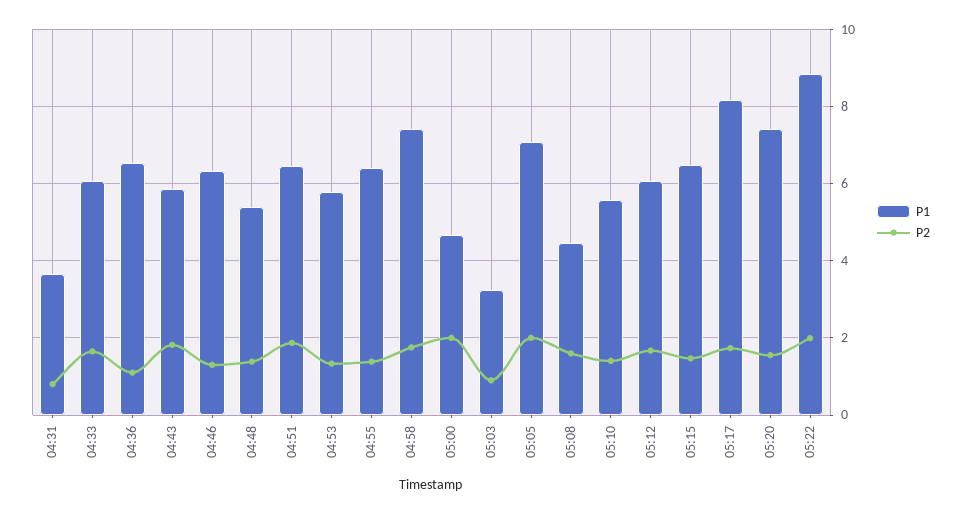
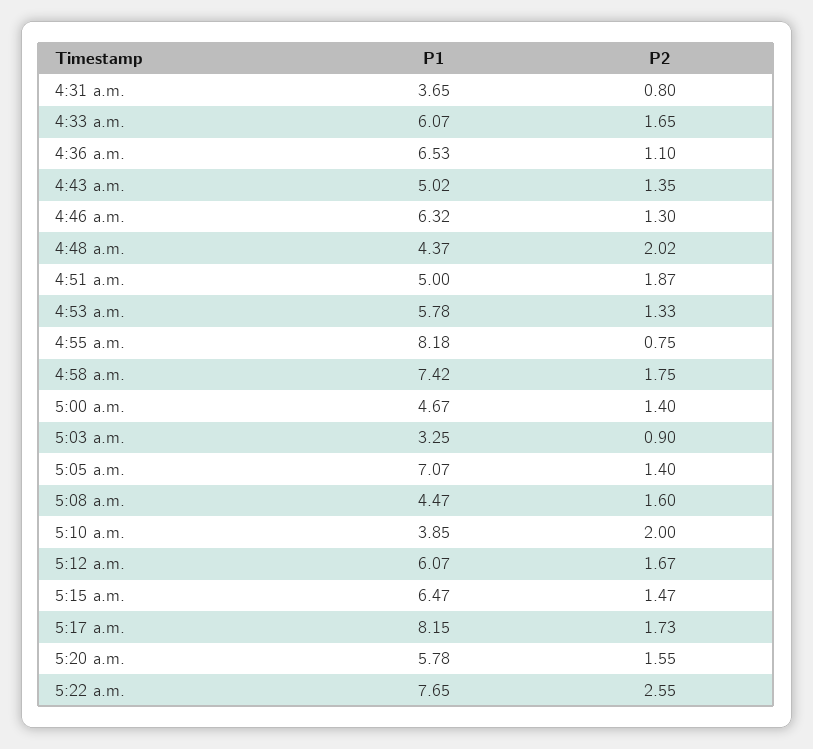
  {
    "P1": {
      "04:31": 3.65,
      "04:33": 6.07,
      "04:36": 6.53,
-     "04:43": 5.8,
+     "04:43": 5.02,
      "04:46": 6.32,
-     "04:48": 5.4,
+     "04:48": 4.37,
-     "04:51": 6.4,
+     "04:51": 5,
      "04:53": 5.78,
-     "04:55": 6.4,
+     "04:55": 8.18,
      "04:58": 7.42,
      "05:00": 4.67,
      "05:03": 3.25,
      "05:05": 7.07,
      "05:08": 4.47,
-     "05:10": 5.6,
+     "05:10": 3.85,
      "05:12": 6.07,
      "05:15": 6.47,
      "05:17": 8.15,
-     "05:20": 7.4,
+     "05:20": 5.78,
-     "05:22": 8.8
+     "05:22": 7.65
    },
    "P2": {
      "04:31": 0.8,
      "04:33": 1.65,
      "04:36": 1.1,
-     "04:43": 1.8,
+     "04:43": 1.35,
      "04:46": 1.3,
-     "04:48": 1.4,
+     "04:48": 2.02,
      "04:51": 1.87,
      "04:53": 1.33,
-     "04:55": 1.4,
+     "04:55": 0.75,
      "04:58": 1.75,
-     "05:00": 2,
+     "05:00": 1.4,
      "05:03": 0.9,
-     "05:05": 2,
+     "05:05": 1.4,
      "05:08": 1.6,
-     "05:10": 1.4,
+     "05:10": 2,
      "05:12": 1.67,
      "05:15": 1.47,
      "05:17": 1.73,
      "05:20": 1.55,
-     "05:22": 2
+     "05:22": 2.55
    }
  }

